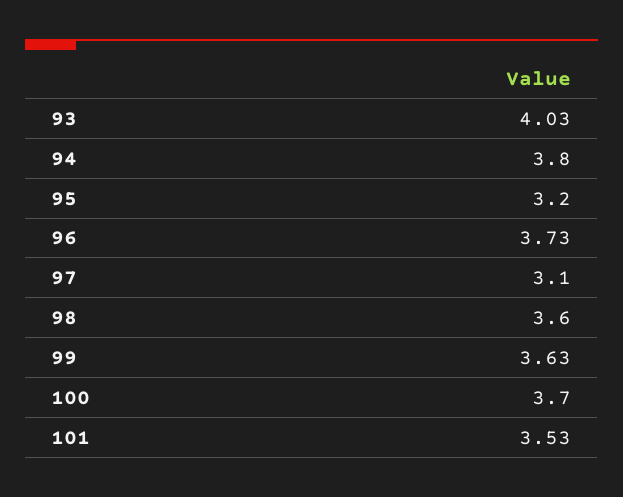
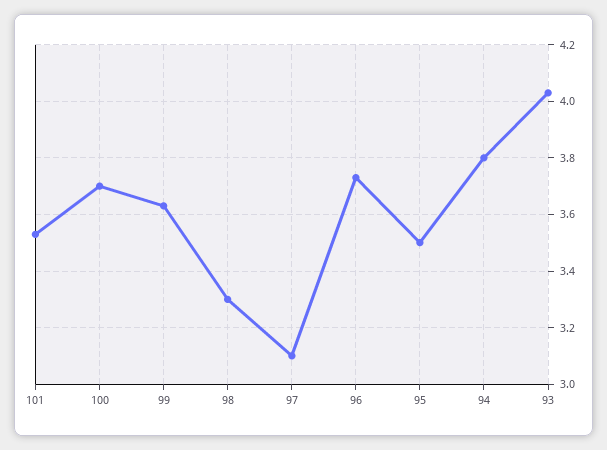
  {
    "93": 4.03,
    "94": 3.8,
-   "95": 3.2,
+   "95": 3.5,
    "96": 3.73,
    "97": 3.1,
-   "98": 3.6,
+   "98": 3.3,
    "99": 3.63,
    "100": 3.7,
    "101": 3.53
  }

